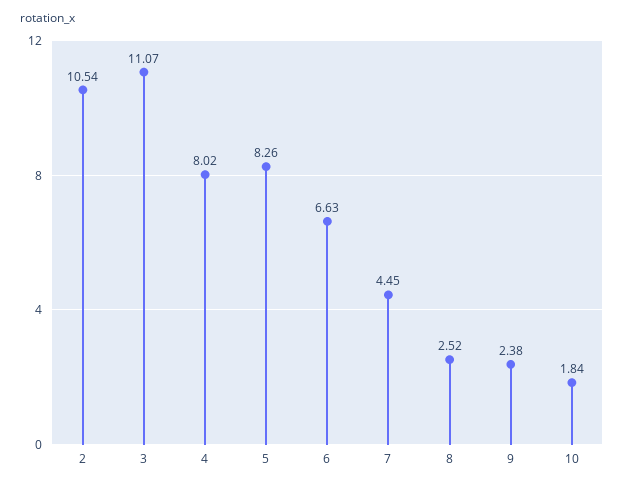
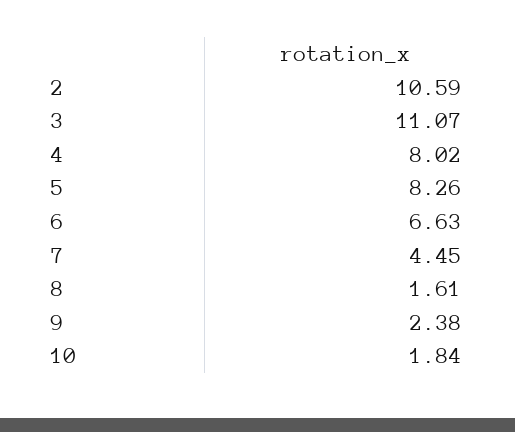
  {
-   "2": 10.54,
+   "2": 10.59,
    "3": 11.07,
    "4": 8.02,
    "5": 8.26,
    "6": 6.63,
    "7": 4.45,
-   "8": 2.52,
+   "8": 1.61,
    "9": 2.38,
    "10": 1.84
  }

